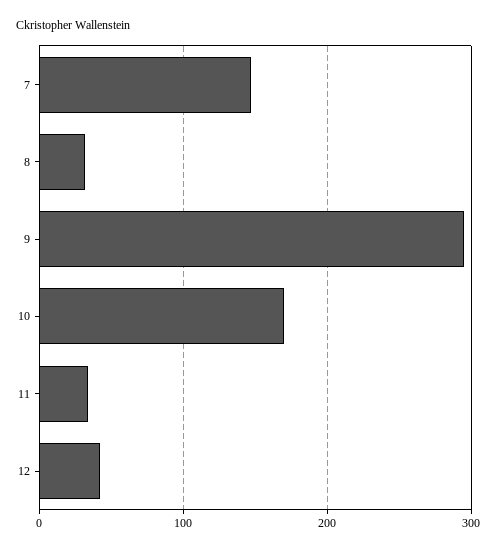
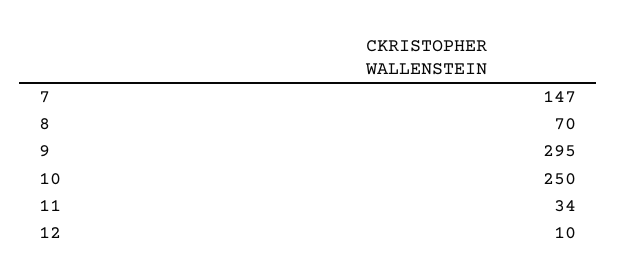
  {
    "7": 147,
-   "8": 30,
+   "8": 70,
    "9": 295,
-   "10": 170,
+   "10": 250,
    "11": 34,
-   "12": 40
+   "12": 10
  }

